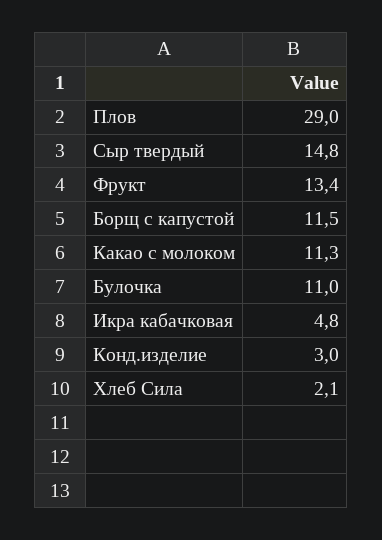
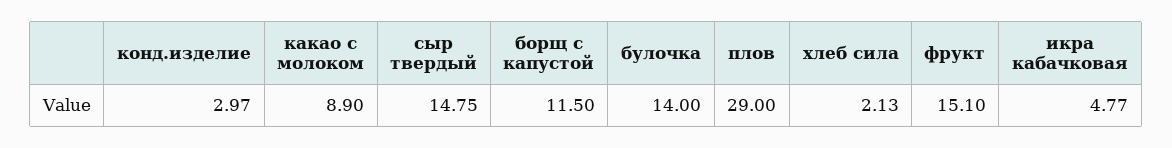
  {
    "Плов": 29,
    "Сыр твердый": 14.75,
-   "Фрукт": 13.4,
+   "Фрукт": 15.1,
    "Борщ с капустой": 11.5,
-   "Какао с молоком": 11.3,
+   "Какао с молоком": 8.9,
-   "Булочка": 11,
+   "Булочка": 14,
    "Икра кабачковая": 4.77,
    "Конд.изделие": 2.97,
    "Хлеб Сила": 2.13
  }

